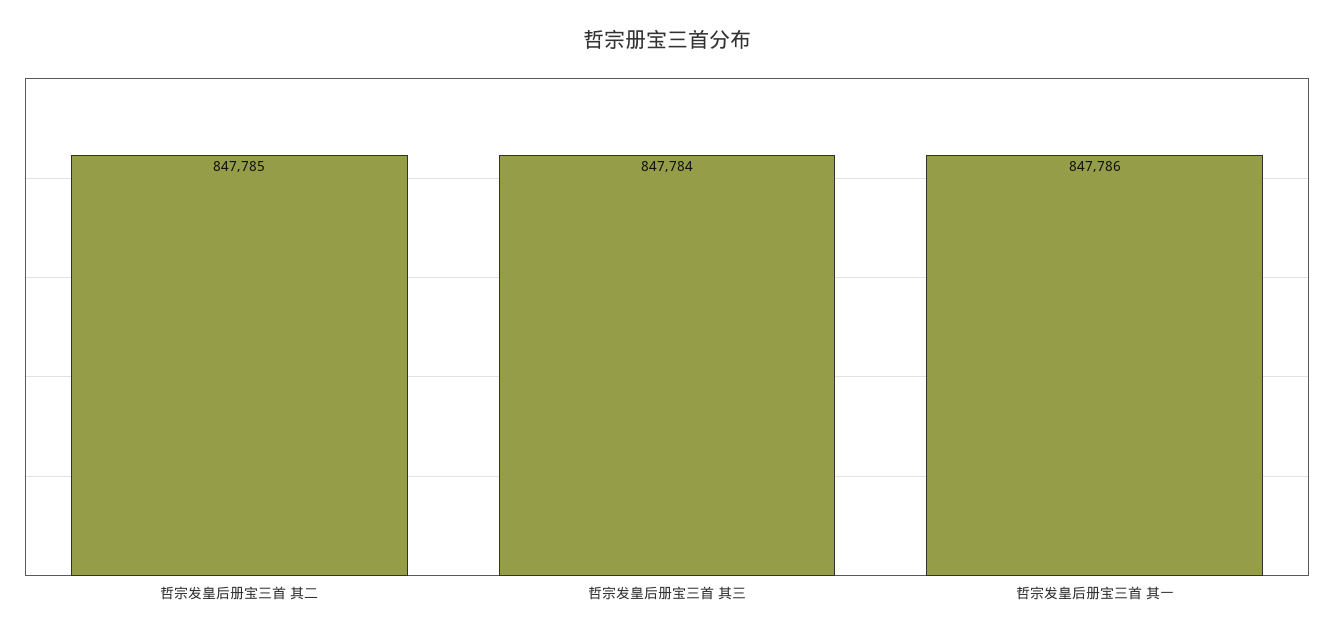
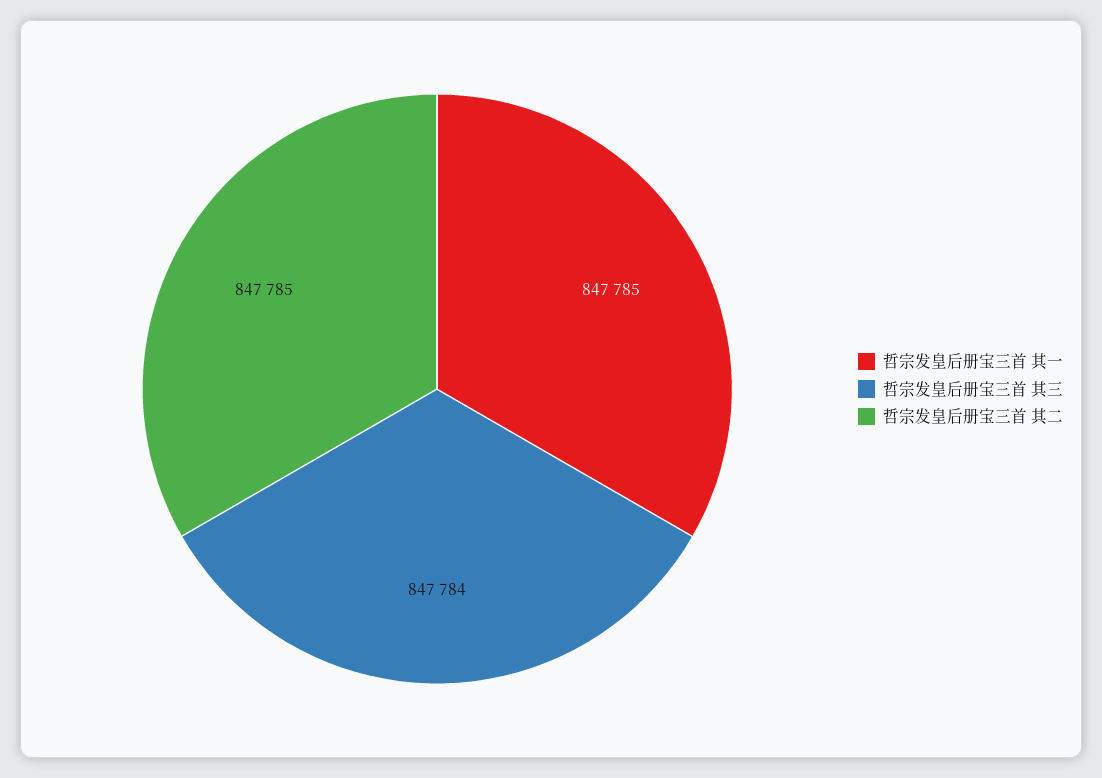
  {
    "哲宗发皇后册宝三首 其二": 847785,
    "哲宗发皇后册宝三首 其三": 847784,
-   "哲宗发皇后册宝三首 其一": 847786
+   "哲宗发皇后册宝三首 其一": 847785
  }

